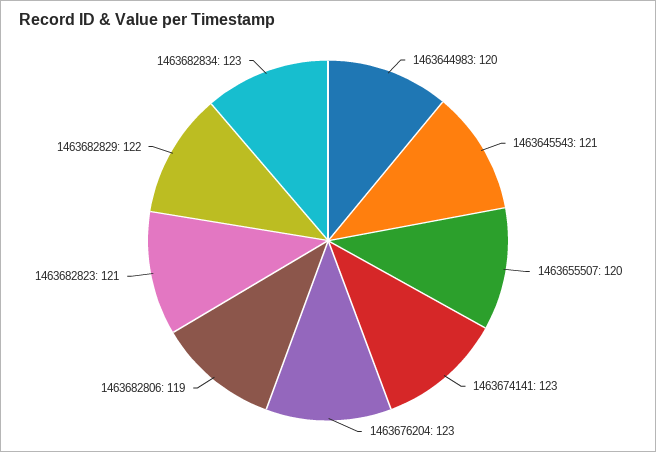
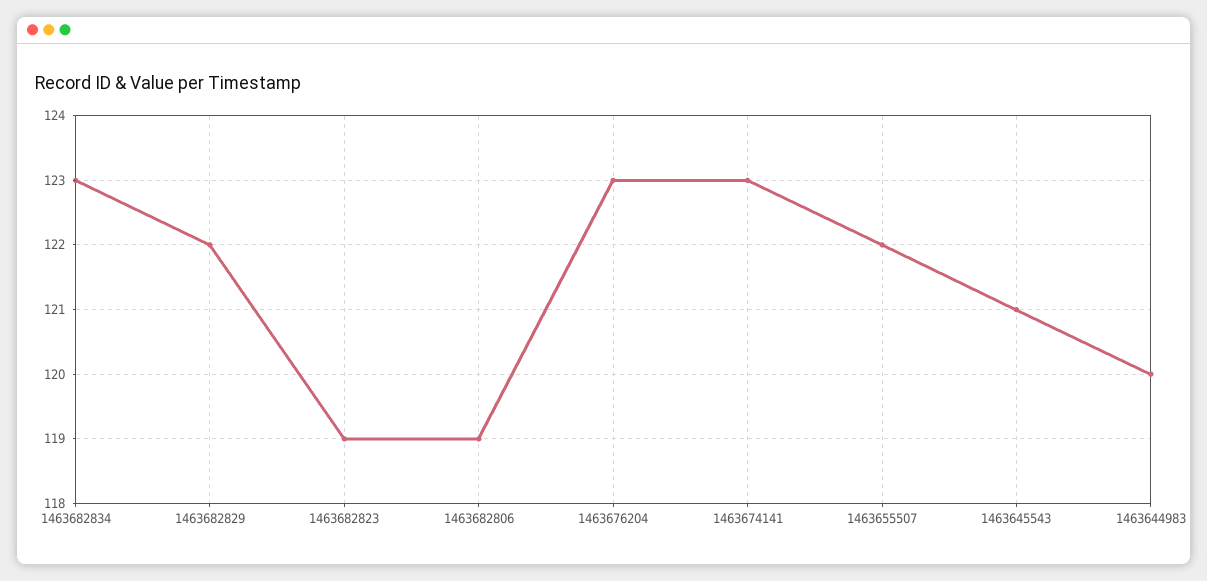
  {
    "1463644983": 120,
    "1463645543": 121,
-   "1463655507": 120,
+   "1463655507": 122,
    "1463674141": 123,
    "1463676204": 123,
    "1463682806": 119,
-   "1463682823": 121,
+   "1463682823": 119,
    "1463682829": 122,
    "1463682834": 123
  }

